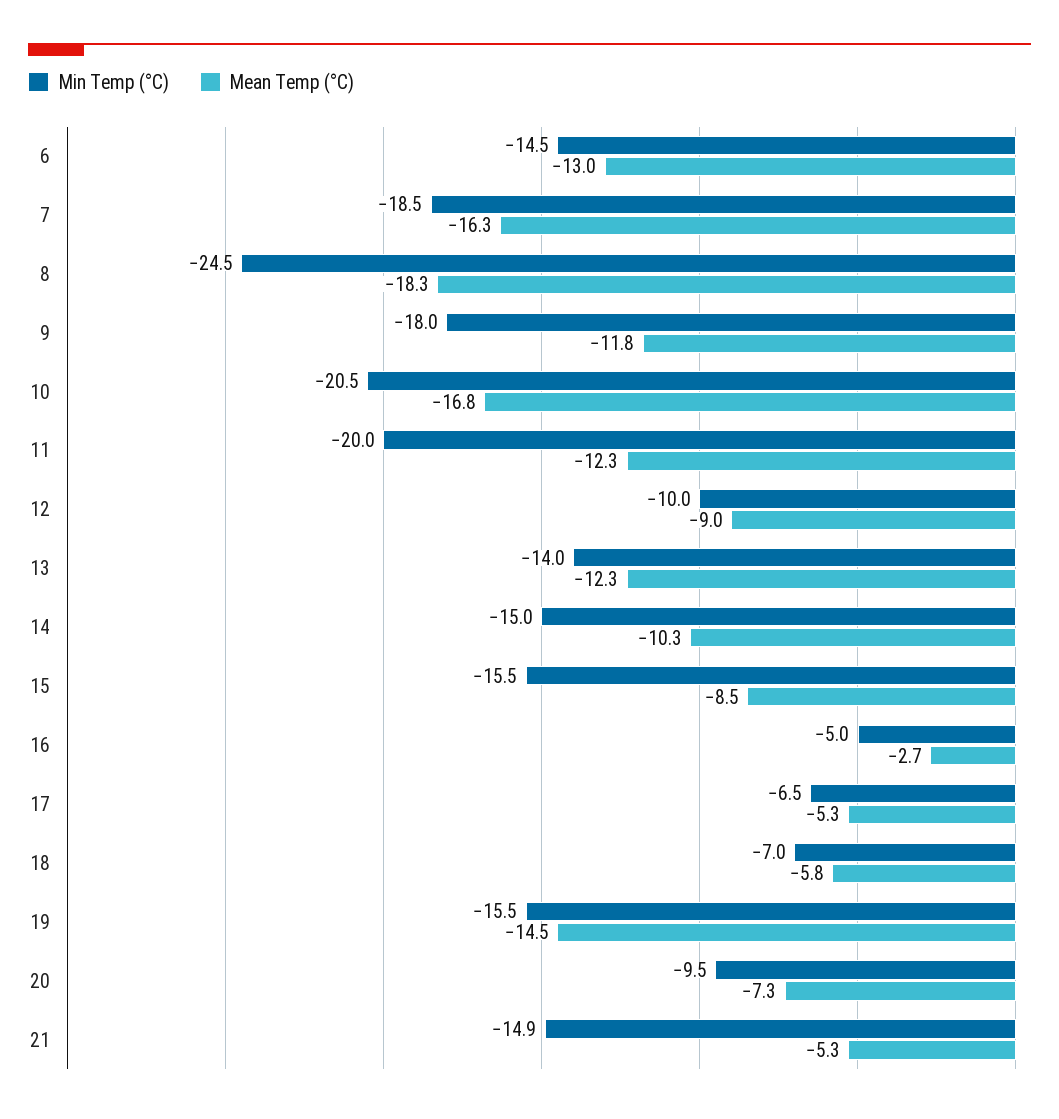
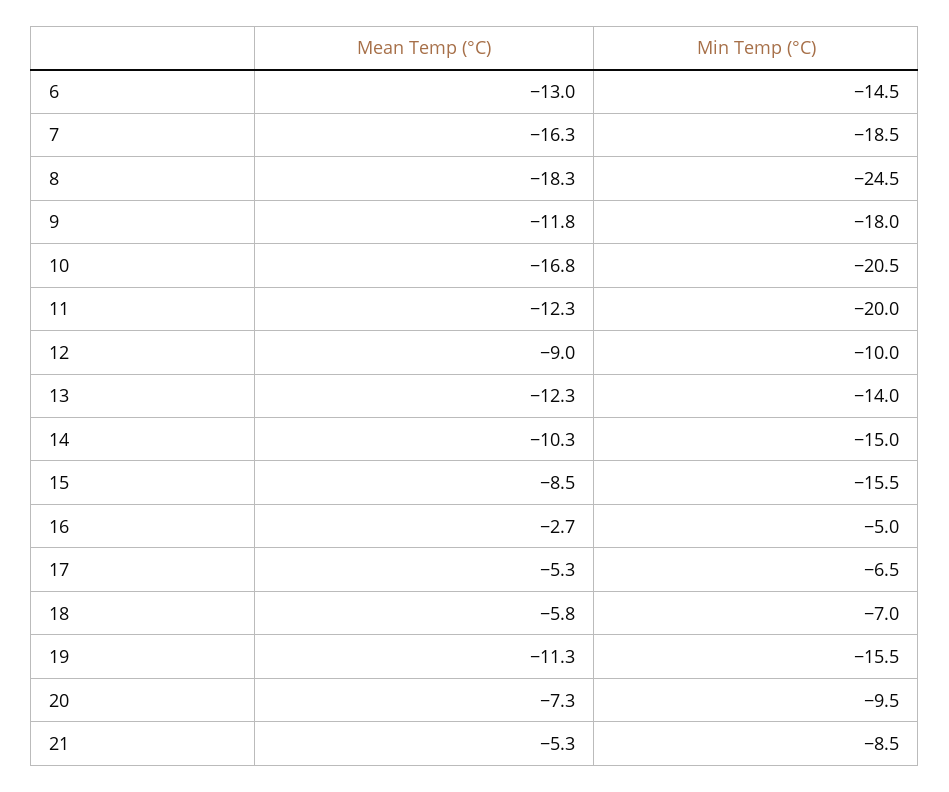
  {
    "Min Temp (°C)": {
      "6": -14.5,
      "7": -18.5,
      "8": -24.5,
      "9": -18,
      "10": -20.5,
      "11": -20,
      "12": -10,
      "13": -14,
      "14": -15,
      "15": -15.5,
      "16": -5,
      "17": -6.5,
      "18": -7,
      "19": -15.5,
      "20": -9.5,
-     "21": -14.9
+     "21": -8.5
    },
    "Mean Temp (°C)": {
      "6": -13,
      "7": -16.3,
      "8": -18.3,
      "9": -11.8,
      "10": -16.8,
      "11": -12.3,
      "12": -9,
      "13": -12.3,
      "14": -10.3,
      "15": -8.5,
      "16": -2.7,
      "17": -5.3,
      "18": -5.8,
-     "19": -14.5,
+     "19": -11.3,
      "20": -7.3,
      "21": -5.3
    }
  }

